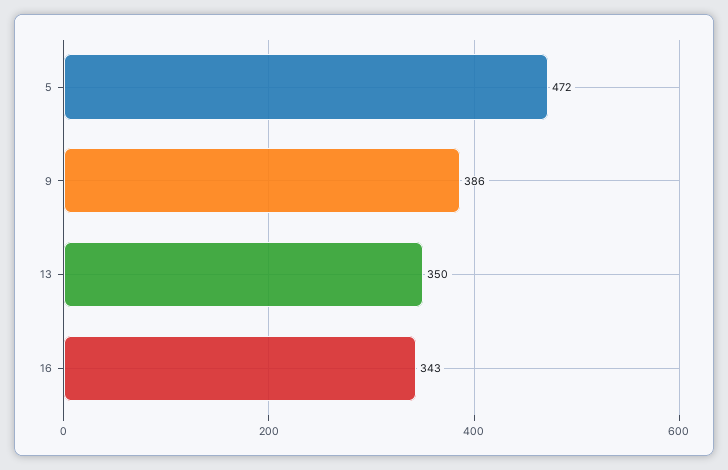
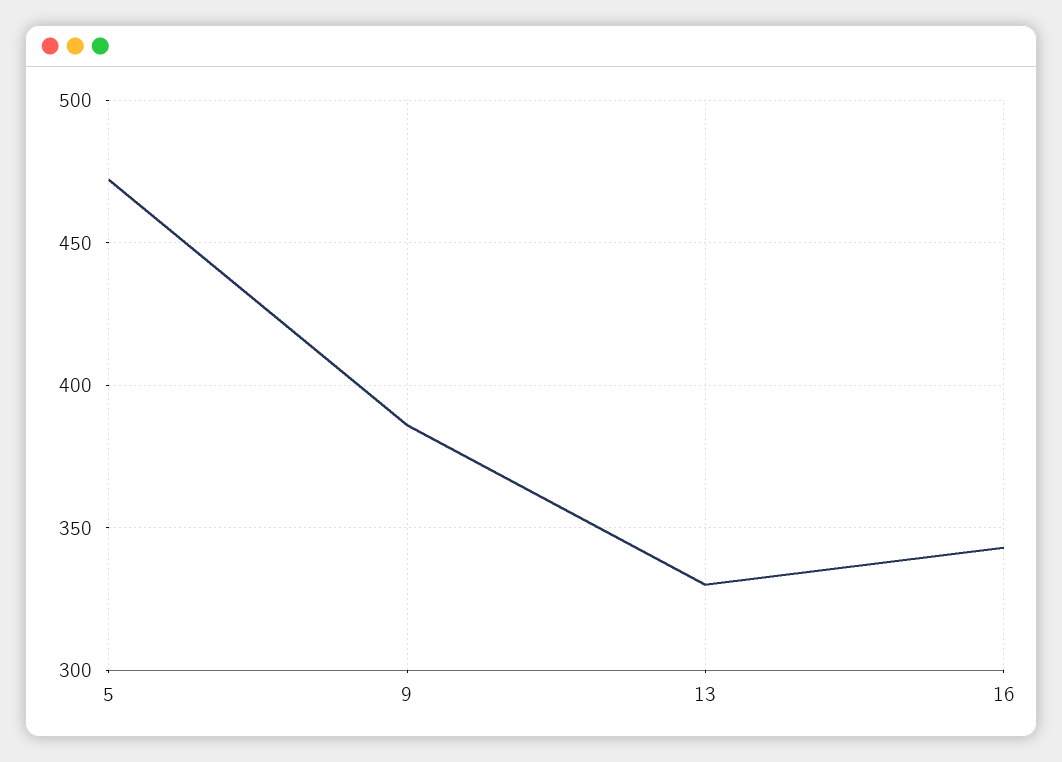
  {
    "5": 472,
    "9": 386,
-   "13": 350,
+   "13": 330,
    "16": 343
  }

